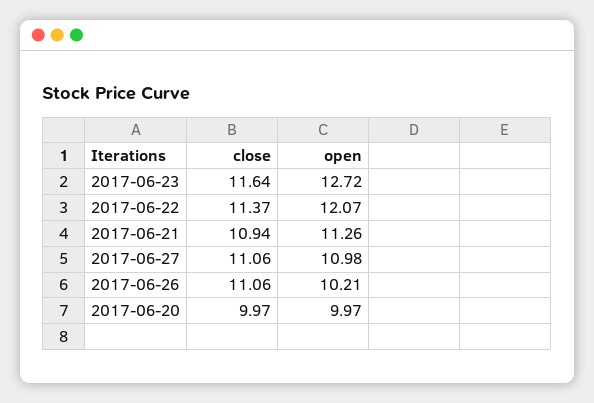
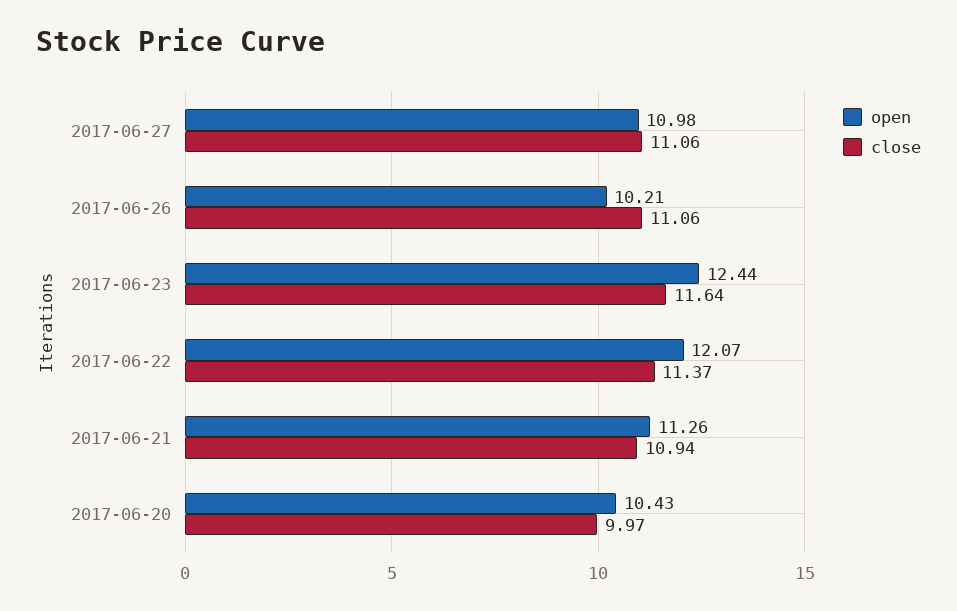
  {
    "close": {
      "2017-06-23": 11.64,
      "2017-06-22": 11.37,
      "2017-06-21": 10.94,
      "2017-06-27": 11.06,
      "2017-06-26": 11.06,
      "2017-06-20": 9.97
    },
    "open": {
-     "2017-06-23": 12.72,
+     "2017-06-23": 12.44,
      "2017-06-22": 12.07,
      "2017-06-21": 11.26,
      "2017-06-27": 10.98,
      "2017-06-26": 10.21,
-     "2017-06-20": 9.97
+     "2017-06-20": 10.43
    }
  }

